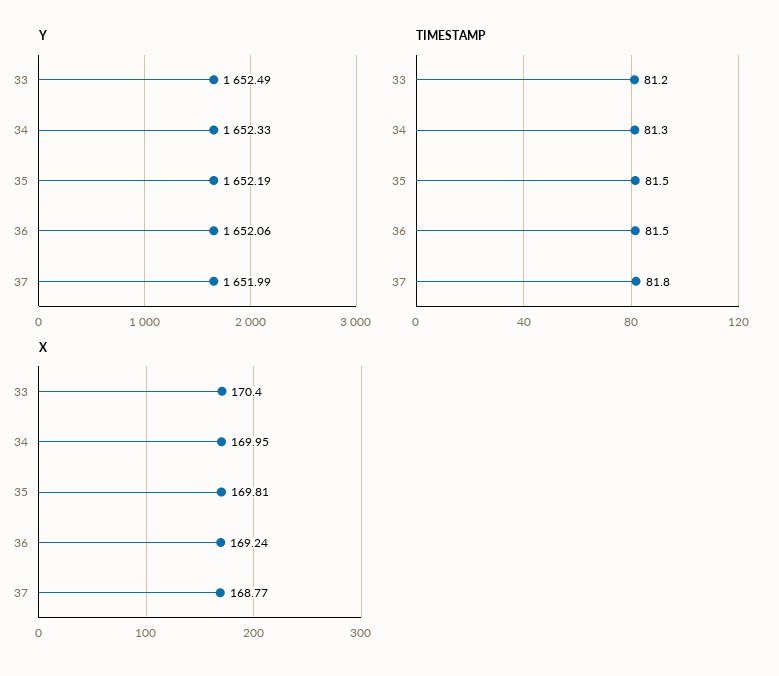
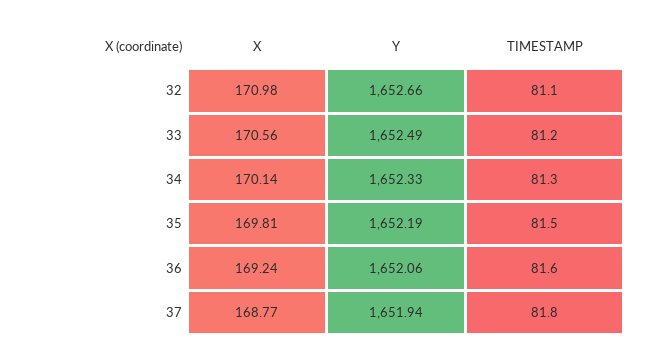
  {
    "Y": {
      "33": 1652.49,
      "34": 1652.33,
      "35": 1652.19,
      "36": 1652.06,
-     "37": 1651.99
+     "37": 1651.94,
+     "32": 1652.66
    },
    "TIMESTAMP": {
      "33": 81.2,
      "34": 81.3,
      "35": 81.5,
-     "36": 81.5,
+     "36": 81.6,
-     "37": 81.8
+     "37": 81.8,
+     "32": 81.1
    },
    "X": {
-     "33": 170.4,
+     "33": 170.56,
-     "34": 169.95,
+     "34": 170.14,
      "35": 169.81,
      "36": 169.24,
-     "37": 168.77
+     "37": 168.77,
+     "32": 170.98
    }
  }

